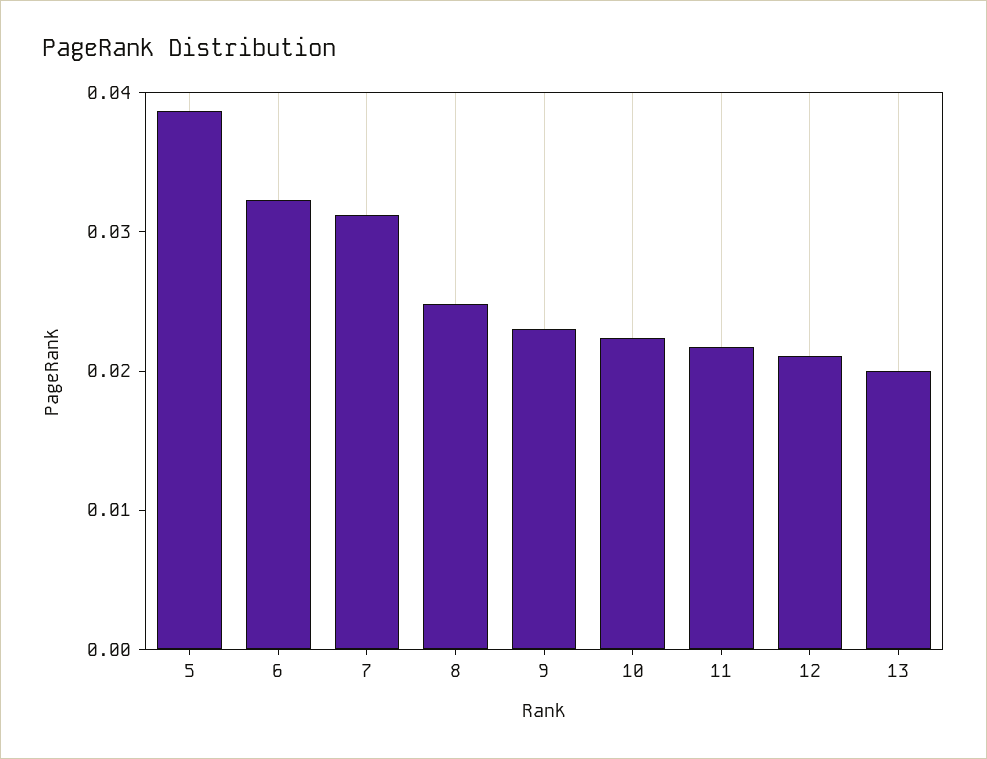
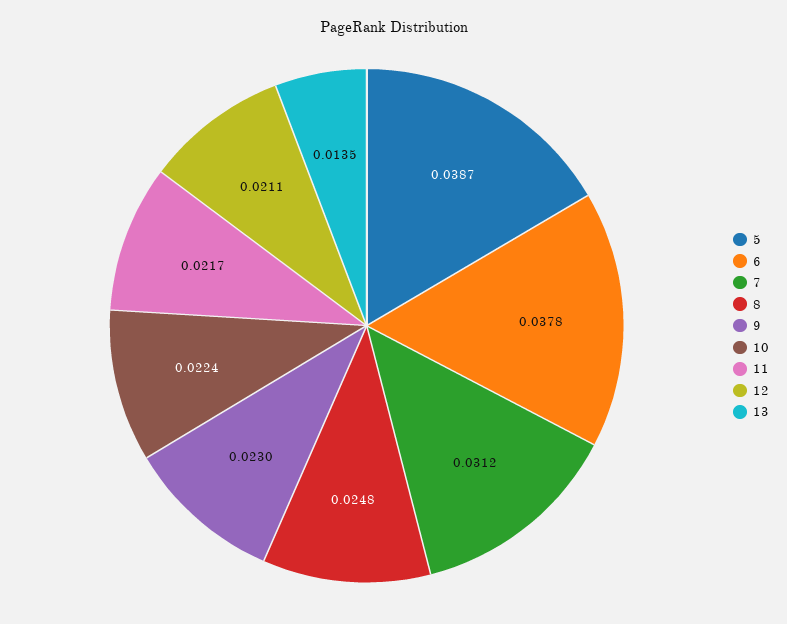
  {
    "5": 0.0387,
-   "6": 0.032,
+   "6": 0.0378,
    "7": 0.0312,
    "8": 0.0248,
    "9": 0.023,
    "10": 0.0224,
    "11": 0.0217,
    "12": 0.0211,
-   "13": 0.02
+   "13": 0.0135
  }

